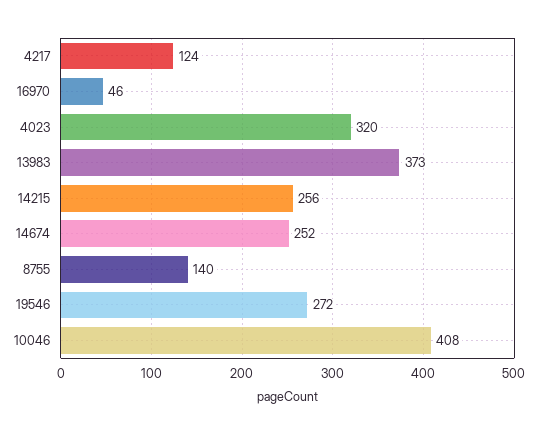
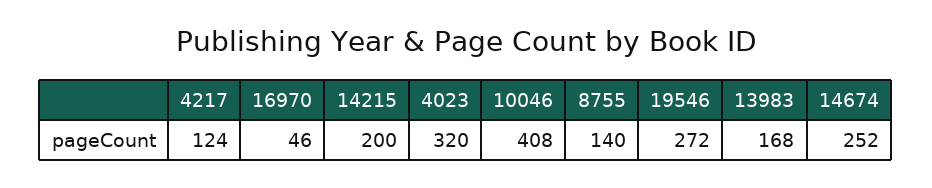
  {
    "4217": 124,
    "16970": 46,
    "4023": 320,
-   "13983": 373,
+   "13983": 168,
-   "14215": 256,
+   "14215": 200,
    "14674": 252,
    "8755": 140,
    "19546": 272,
    "10046": 408
  }

